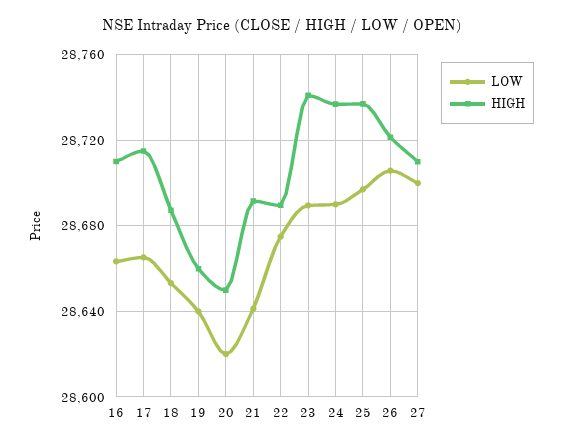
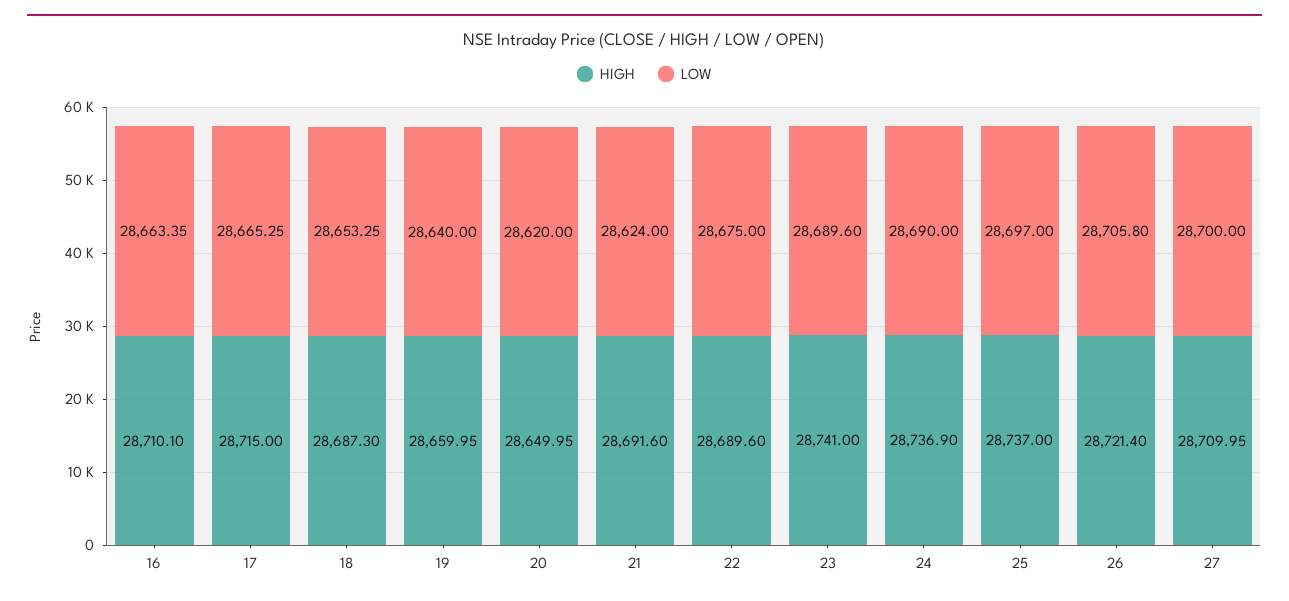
  {
    "LOW": {
      "16": 28663.35,
      "17": 28665.25,
      "18": 28653.25,
      "19": 28640,
      "20": 28620,
-     "21": 28640,
+     "21": 28624,
      "22": 28675,
      "23": 28689.6,
      "24": 28690,
      "25": 28697,
      "26": 28705.8,
      "27": 28700
    },
    "HIGH": {
      "16": 28710.1,
      "17": 28715,
      "18": 28687.3,
      "19": 28659.95,
      "20": 28649.95,
      "21": 28691.6,
      "22": 28689.6,
      "23": 28741,
      "24": 28736.9,
      "25": 28737,
      "26": 28721.4,
      "27": 28709.95
    }
  }

